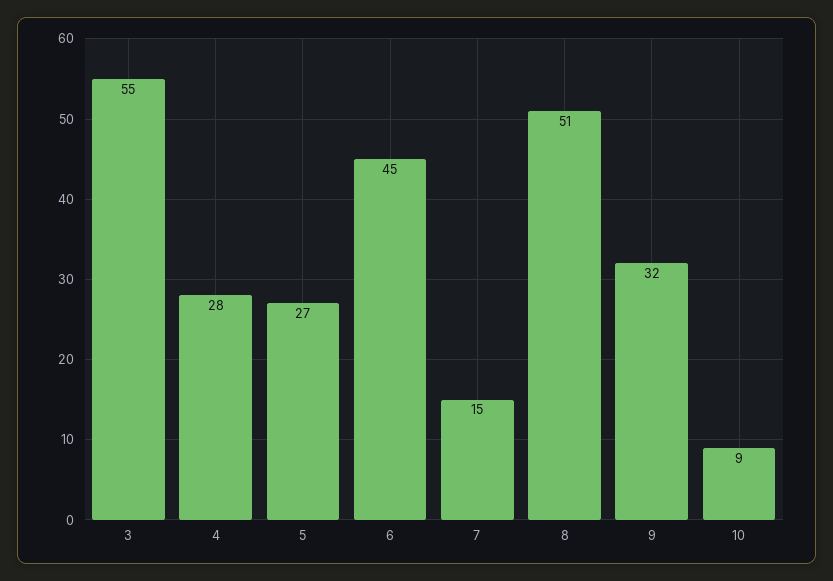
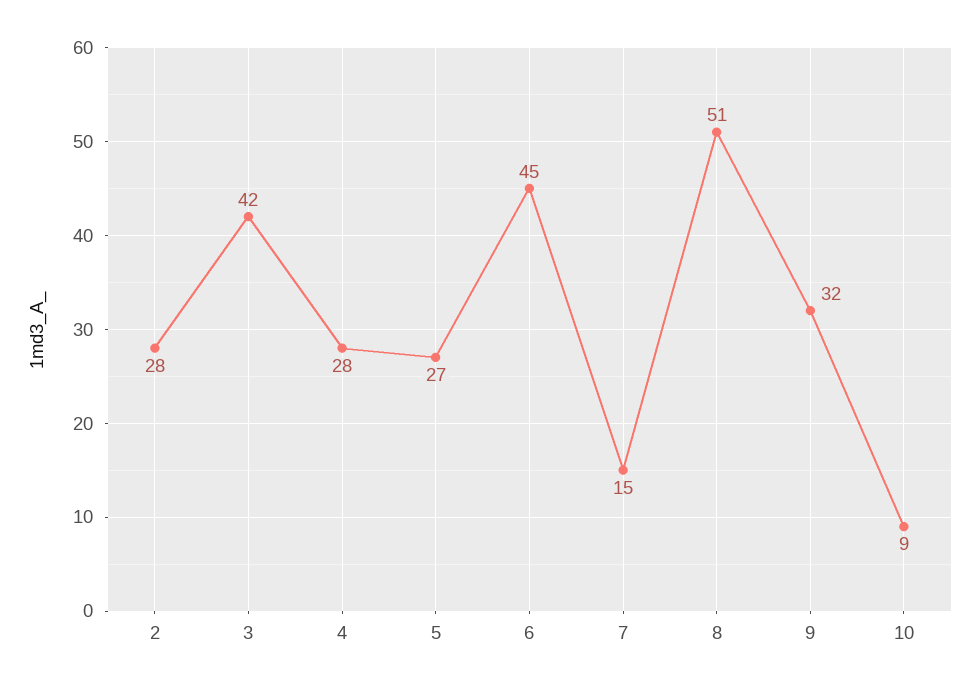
  {
-   "3": 55,
+   "3": 42,
    "4": 28,
    "5": 27,
    "6": 45,
    "7": 15,
    "8": 51,
    "9": 32,
-   "10": 9
+   "10": 9,
+   "2": 28
  }

